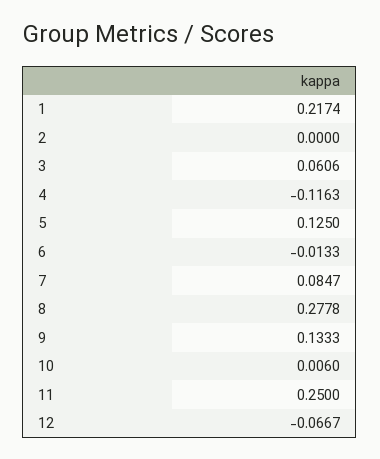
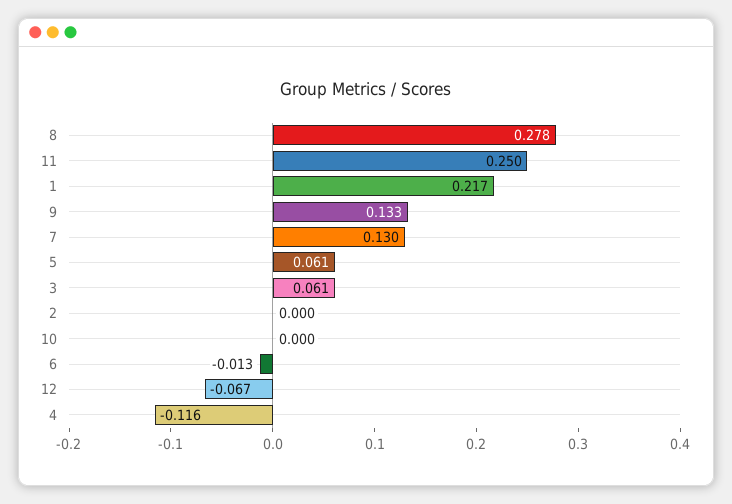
  {
    "1": 0.2174,
    "2": 0,
    "3": 0.0606,
    "4": -0.1163,
-   "5": 0.125,
+   "5": 0.061,
    "6": -0.0133,
-   "7": 0.0847,
+   "7": 0.13,
    "8": 0.2778,
    "9": 0.1333,
-   "10": 0.006,
+   "10": 0,
    "11": 0.25,
    "12": -0.0667
  }

